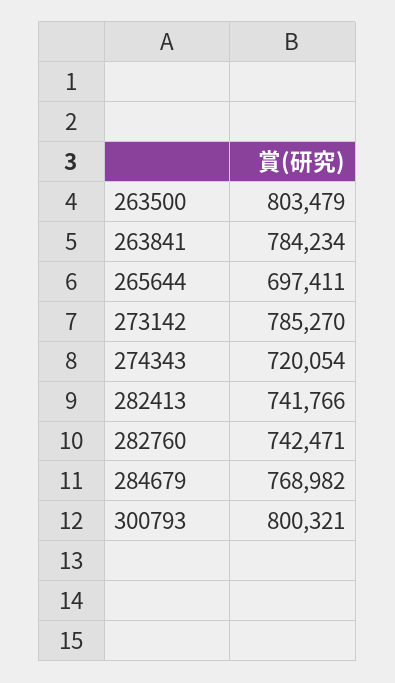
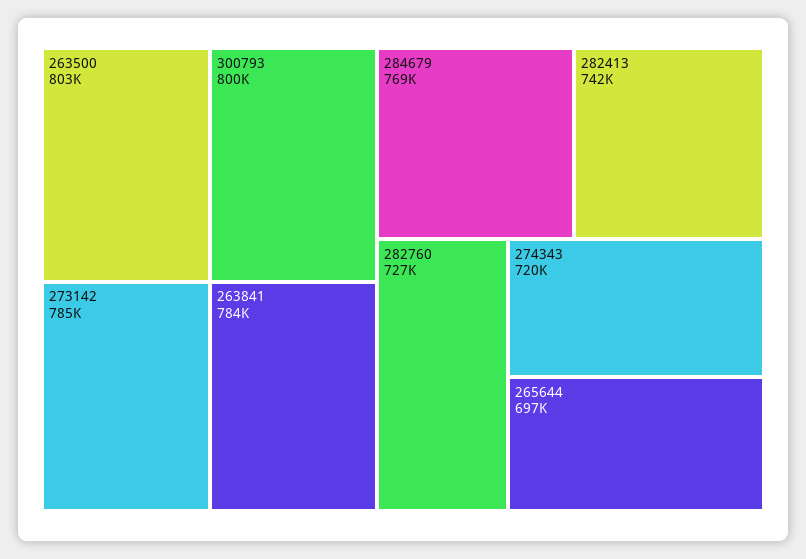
  {
    "263500": 803479,
    "263841": 784234,
    "265644": 697411,
    "273142": 785270,
    "274343": 720054,
    "282413": 741766,
-   "282760": 742471,
+   "282760": 727000,
    "284679": 768982,
    "300793": 800321
  }

